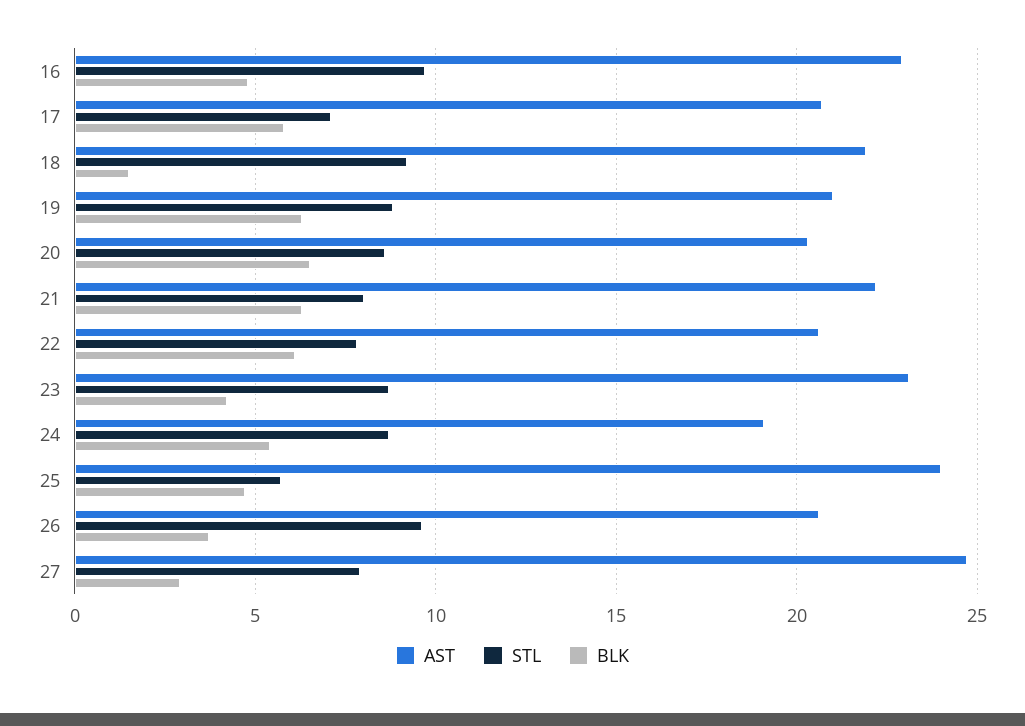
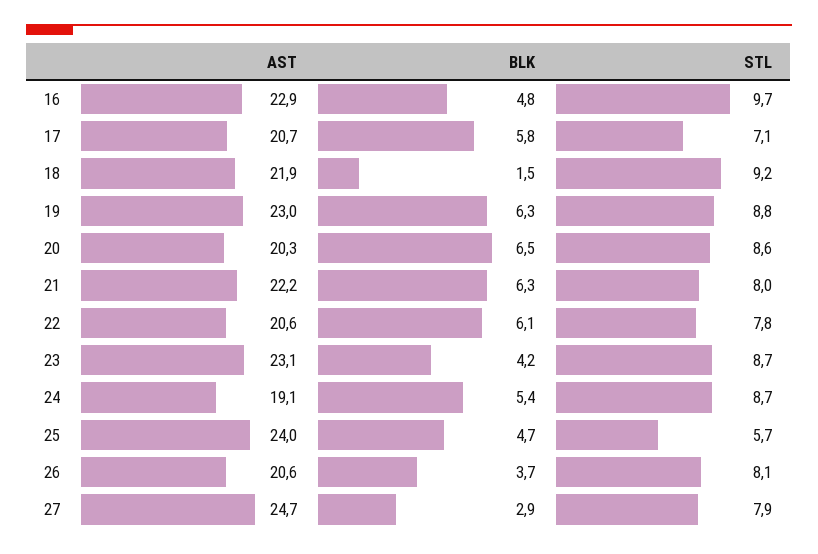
  {
    "AST": {
      "16": 22.9,
      "17": 20.7,
      "18": 21.9,
-     "19": 21,
+     "19": 23,
      "20": 20.3,
      "21": 22.2,
      "22": 20.6,
      "23": 23.1,
      "24": 19.1,
      "25": 24,
      "26": 20.6,
      "27": 24.7
    },
    "STL": {
      "16": 9.7,
      "17": 7.1,
      "18": 9.2,
      "19": 8.8,
      "20": 8.6,
      "21": 8,
      "22": 7.8,
      "23": 8.7,
      "24": 8.7,
      "25": 5.7,
-     "26": 9.5,
+     "26": 8.1,
      "27": 7.9
    },
    "BLK": {
      "16": 4.8,
      "17": 5.8,
      "18": 1.5,
      "19": 6.3,
      "20": 6.5,
      "21": 6.3,
      "22": 6.1,
      "23": 4.2,
      "24": 5.4,
      "25": 4.7,
      "26": 3.7,
      "27": 2.9
    }
  }

